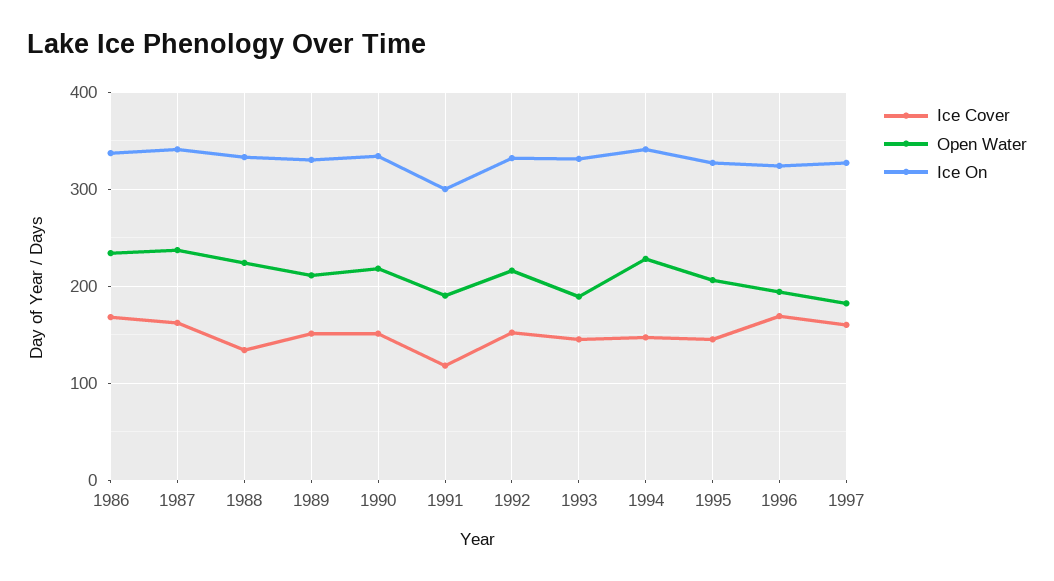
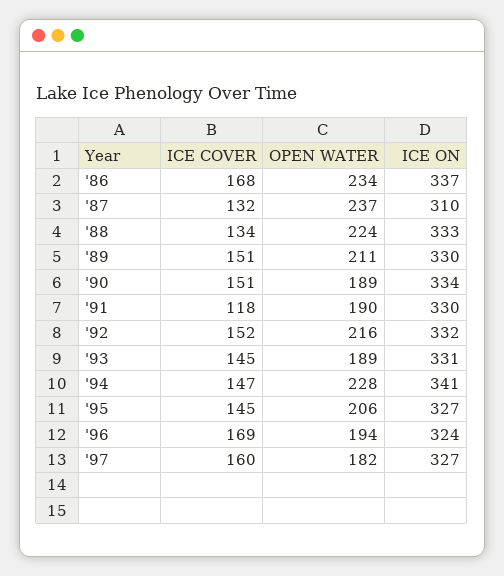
  {
    "Ice Cover": {
      "1986": 168,
-     "1987": 160,
+     "1987": 132,
      "1988": 134,
      "1989": 151,
      "1990": 151,
      "1991": 118,
      "1992": 152,
      "1993": 145,
      "1994": 147,
      "1995": 145,
      "1996": 169,
      "1997": 160
    },
    "Open Water": {
      "1986": 234,
      "1987": 237,
      "1988": 224,
      "1989": 211,
-     "1990": 220,
+     "1990": 189,
      "1991": 190,
      "1992": 216,
      "1993": 189,
      "1994": 228,
      "1995": 206,
      "1996": 194,
      "1997": 182
    },
    "Ice On": {
      "1986": 337,
-     "1987": 340,
+     "1987": 310,
      "1988": 333,
      "1989": 330,
      "1990": 334,
-     "1991": 300,
+     "1991": 330,
      "1992": 332,
      "1993": 331,
      "1994": 341,
      "1995": 327,
      "1996": 324,
      "1997": 327
    }
  }

